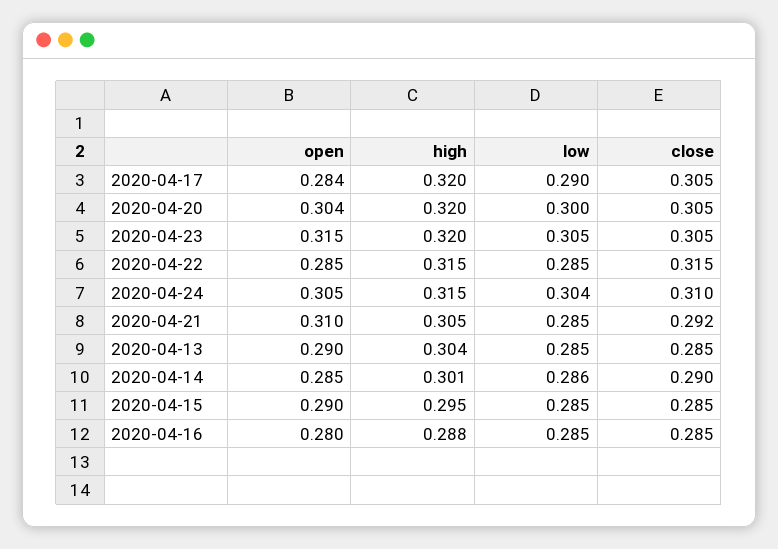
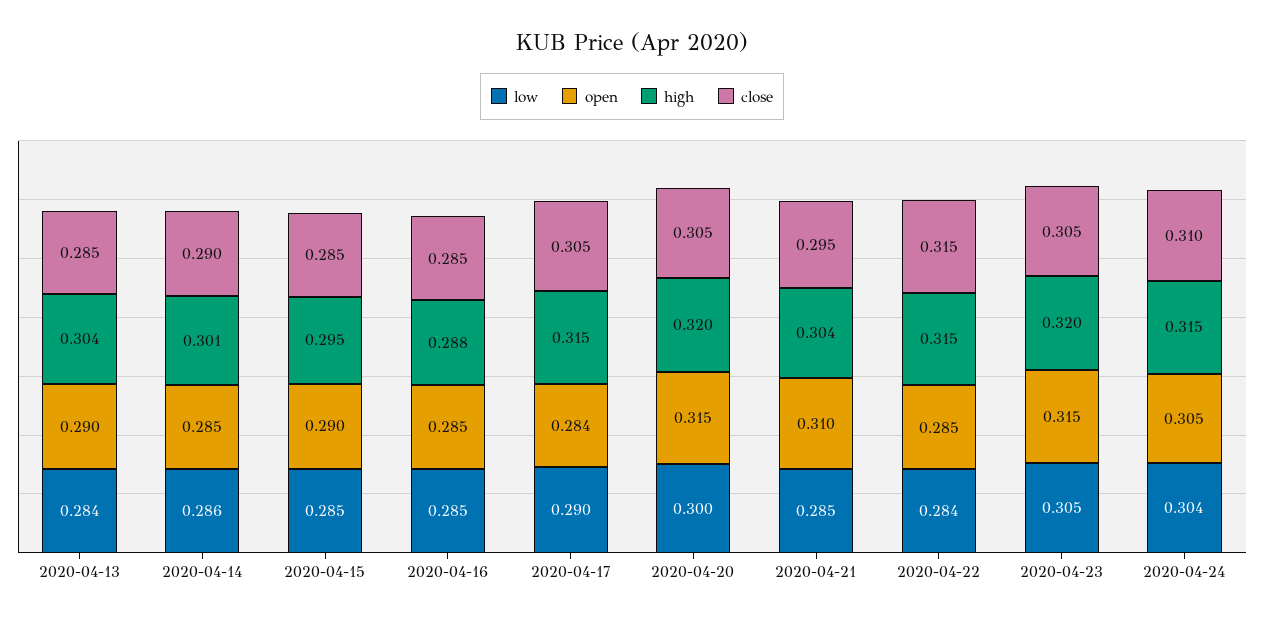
  {
    "open": {
      "2020-04-17": 0.284,
-     "2020-04-20": 0.304,
+     "2020-04-20": 0.315,
      "2020-04-23": 0.315,
      "2020-04-22": 0.285,
      "2020-04-24": 0.305,
      "2020-04-21": 0.31,
      "2020-04-13": 0.29,
      "2020-04-14": 0.285,
      "2020-04-15": 0.29,
-     "2020-04-16": 0.28
+     "2020-04-16": 0.285
    },
    "high": {
-     "2020-04-17": 0.32,
+     "2020-04-17": 0.315,
      "2020-04-20": 0.32,
      "2020-04-23": 0.32,
      "2020-04-22": 0.315,
      "2020-04-24": 0.315,
-     "2020-04-21": 0.305,
+     "2020-04-21": 0.304,
      "2020-04-13": 0.304,
      "2020-04-14": 0.301,
      "2020-04-15": 0.295,
      "2020-04-16": 0.288
    },
    "low": {
      "2020-04-17": 0.29,
      "2020-04-20": 0.3,
      "2020-04-23": 0.305,
-     "2020-04-22": 0.285,
+     "2020-04-22": 0.284,
      "2020-04-24": 0.304,
      "2020-04-21": 0.285,
-     "2020-04-13": 0.285,
+     "2020-04-13": 0.284,
      "2020-04-14": 0.286,
      "2020-04-15": 0.285,
      "2020-04-16": 0.285
    },
    "close": {
      "2020-04-17": 0.305,
      "2020-04-20": 0.305,
      "2020-04-23": 0.305,
      "2020-04-22": 0.315,
      "2020-04-24": 0.31,
-     "2020-04-21": 0.292,
+     "2020-04-21": 0.295,
      "2020-04-13": 0.285,
      "2020-04-14": 0.29,
      "2020-04-15": 0.285,
      "2020-04-16": 0.285
    }
  }

